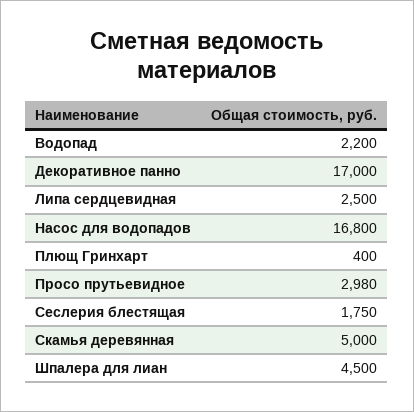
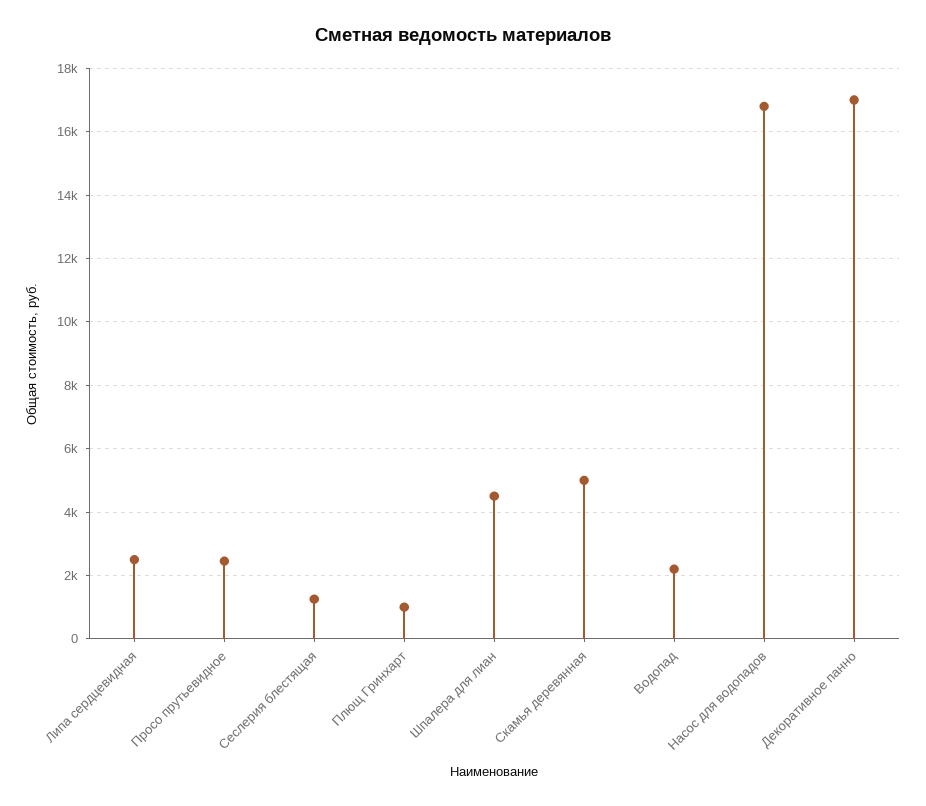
  {
    "Водопад": 2200,
    "Декоративное панно": 17000,
    "Липа сердцевидная": 2500,
    "Насос для водопадов": 16800,
-   "Плющ Гринхарт": 400,
+   "Плющ Гринхарт": 1000,
-   "Просо прутьевидное": 2980,
+   "Просо прутьевидное": 2400,
-   "Сеслерия блестящая": 1750,
+   "Сеслерия блестящая": 1200,
    "Скамья деревянная": 5000,
    "Шпалера для лиан": 4500
  }

